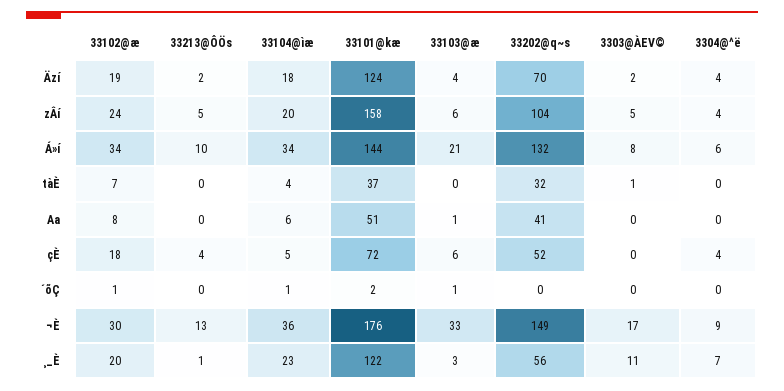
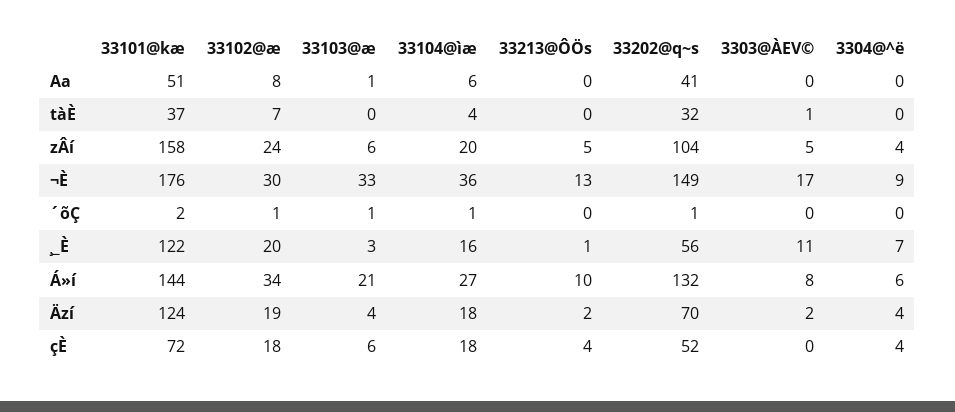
  {
    "33102@æ": {
      "Äzí": 19,
      "zÂí": 24,
      "Á»í": 34,
      "tàÈ": 7,
      "Aa": 8,
      "çÈ": 18,
      "´õÇ": 1,
      "¬È": 30,
      "¸_È": 20
    },
    "33213@ÔÖs": {
      "Äzí": 2,
      "zÂí": 5,
      "Á»í": 10,
      "tàÈ": 0,
      "Aa": 0,
      "çÈ": 4,
      "´õÇ": 0,
      "¬È": 13,
      "¸_È": 1
    },
    "33104@ìæ": {
      "Äzí": 18,
      "zÂí": 20,
-     "Á»í": 34,
+     "Á»í": 27,
      "tàÈ": 4,
      "Aa": 6,
-     "çÈ": 5,
+     "çÈ": 18,
      "´õÇ": 1,
      "¬È": 36,
-     "¸_È": 23
+     "¸_È": 16
    },
    "33101@kæ": {
      "Äzí": 124,
      "zÂí": 158,
      "Á»í": 144,
      "tàÈ": 37,
      "Aa": 51,
      "çÈ": 72,
      "´õÇ": 2,
      "¬È": 176,
      "¸_È": 122
    },
    "33103@æ": {
      "Äzí": 4,
      "zÂí": 6,
      "Á»í": 21,
      "tàÈ": 0,
      "Aa": 1,
      "çÈ": 6,
      "´õÇ": 1,
      "¬È": 33,
      "¸_È": 3
    },
    "33202@q~s": {
      "Äzí": 70,
      "zÂí": 104,
      "Á»í": 132,
      "tàÈ": 32,
      "Aa": 41,
      "çÈ": 52,
-     "´õÇ": 0,
+     "´õÇ": 1,
      "¬È": 149,
      "¸_È": 56
    },
    "3303@ÀEV©": {
      "Äzí": 2,
      "zÂí": 5,
      "Á»í": 8,
      "tàÈ": 1,
      "Aa": 0,
      "çÈ": 0,
      "´õÇ": 0,
      "¬È": 17,
      "¸_È": 11
    },
    "3304@^ë": {
      "Äzí": 4,
      "zÂí": 4,
      "Á»í": 6,
      "tàÈ": 0,
      "Aa": 0,
      "çÈ": 4,
      "´õÇ": 0,
      "¬È": 9,
      "¸_È": 7
    }
  }

